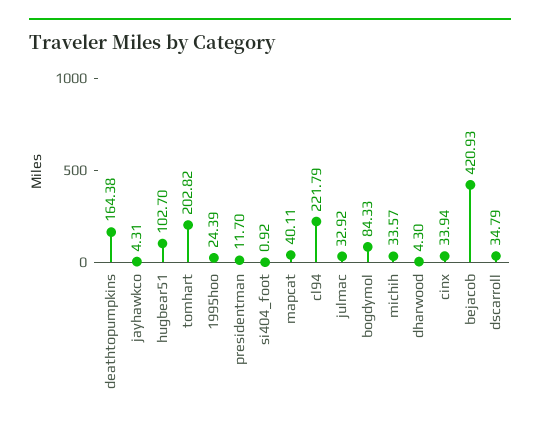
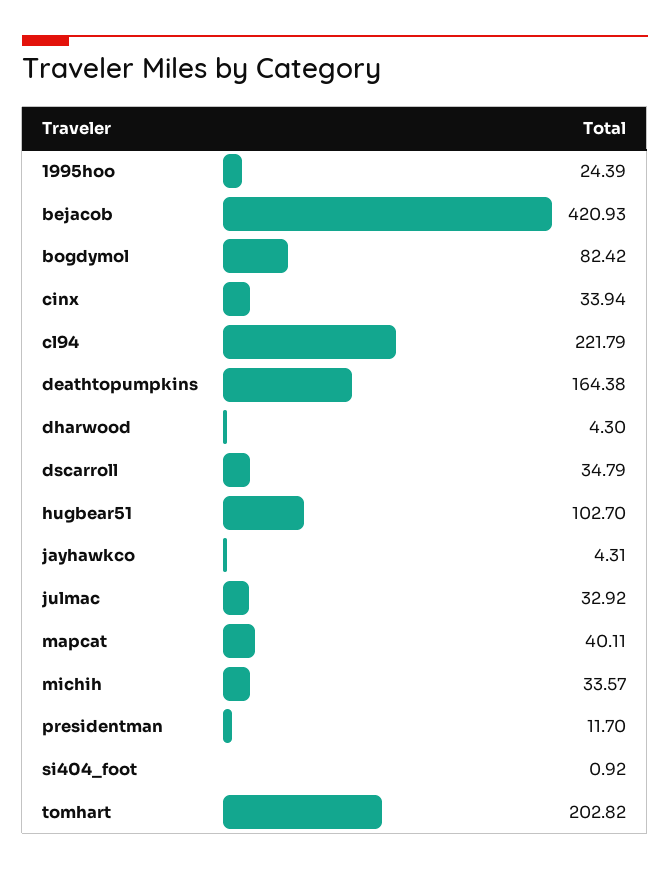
  {
    "deathtopumpkins": 164.38,
    "jayhawkco": 4.31,
    "hugbear51": 102.7,
    "tomhart": 202.82,
    "1995hoo": 24.39,
    "presidentman": 11.7,
    "si404_foot": 0.92,
    "mapcat": 40.11,
    "cl94": 221.79,
    "julmac": 32.92,
-   "bogdymol": 84.33,
+   "bogdymol": 82.42,
    "michih": 33.57,
    "dharwood": 4.3,
    "cinx": 33.94,
    "bejacob": 420.93,
    "dscarroll": 34.79
  }

